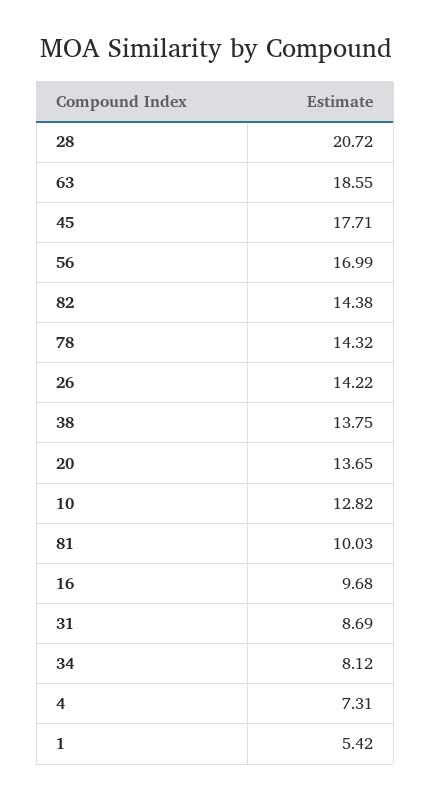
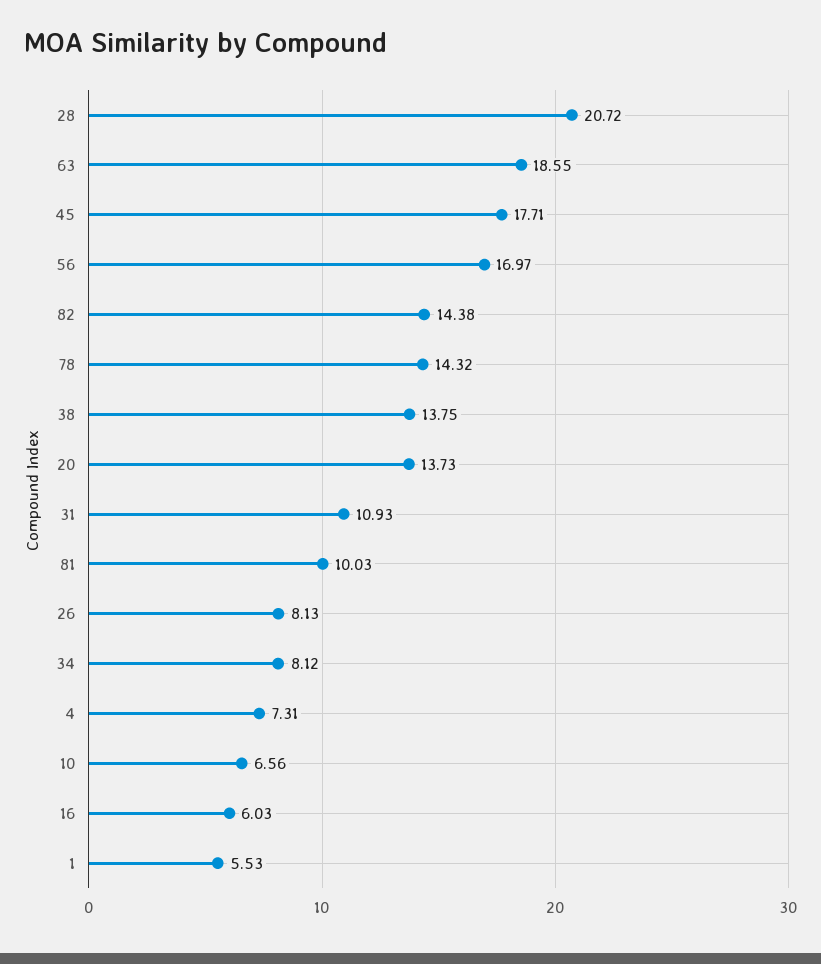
  {
    "28": 20.72,
    "63": 18.55,
    "45": 17.71,
-   "56": 16.99,
+   "56": 16.97,
    "82": 14.38,
    "78": 14.32,
-   "26": 14.22,
+   "26": 8.13,
    "38": 13.75,
-   "20": 13.65,
+   "20": 13.73,
-   "10": 12.82,
+   "10": 6.56,
    "81": 10.03,
-   "16": 9.68,
+   "16": 6.03,
-   "31": 8.69,
+   "31": 10.93,
    "34": 8.12,
    "4": 7.31,
-   "1": 5.42
+   "1": 5.53
  }

